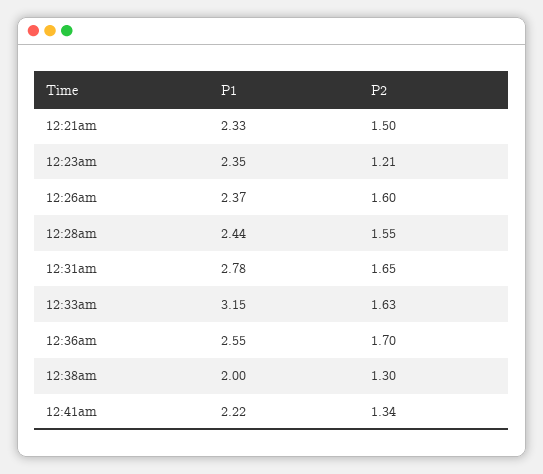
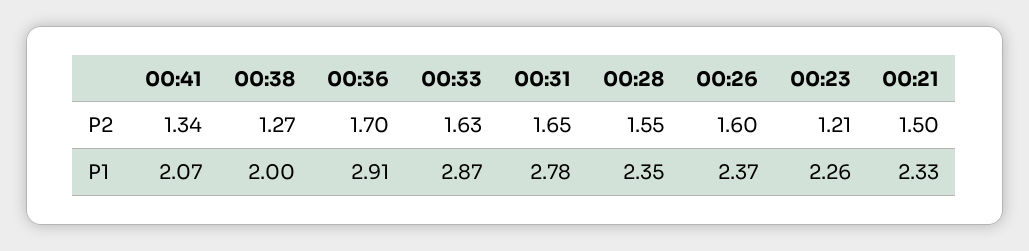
  {
    "P1": {
      "12:21am": 2.33,
-     "12:23am": 2.35,
+     "12:23am": 2.26,
      "12:26am": 2.37,
-     "12:28am": 2.44,
+     "12:28am": 2.35,
      "12:31am": 2.78,
-     "12:33am": 3.15,
+     "12:33am": 2.87,
-     "12:36am": 2.55,
+     "12:36am": 2.91,
      "12:38am": 2,
-     "12:41am": 2.22
+     "12:41am": 2.07
    },
    "P2": {
      "12:21am": 1.5,
      "12:23am": 1.21,
      "12:26am": 1.6,
      "12:28am": 1.55,
      "12:31am": 1.65,
      "12:33am": 1.63,
      "12:36am": 1.7,
-     "12:38am": 1.3,
+     "12:38am": 1.27,
      "12:41am": 1.34
    }
  }

